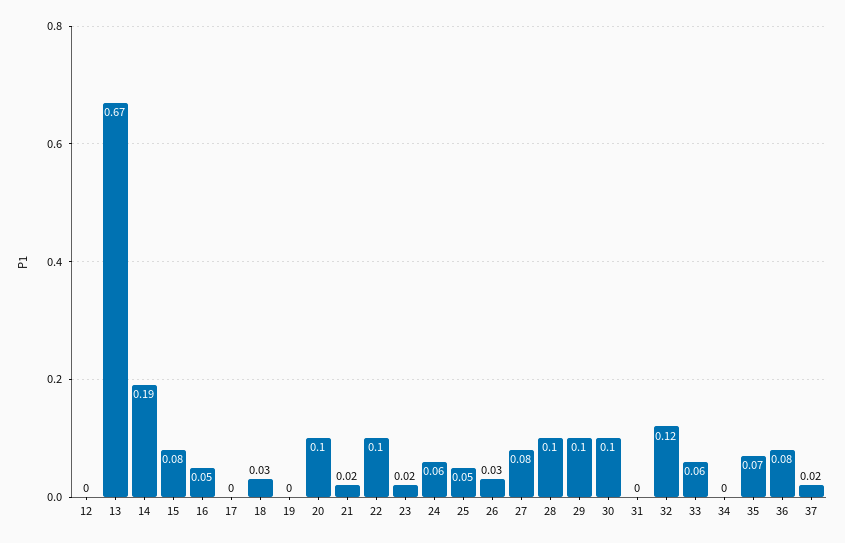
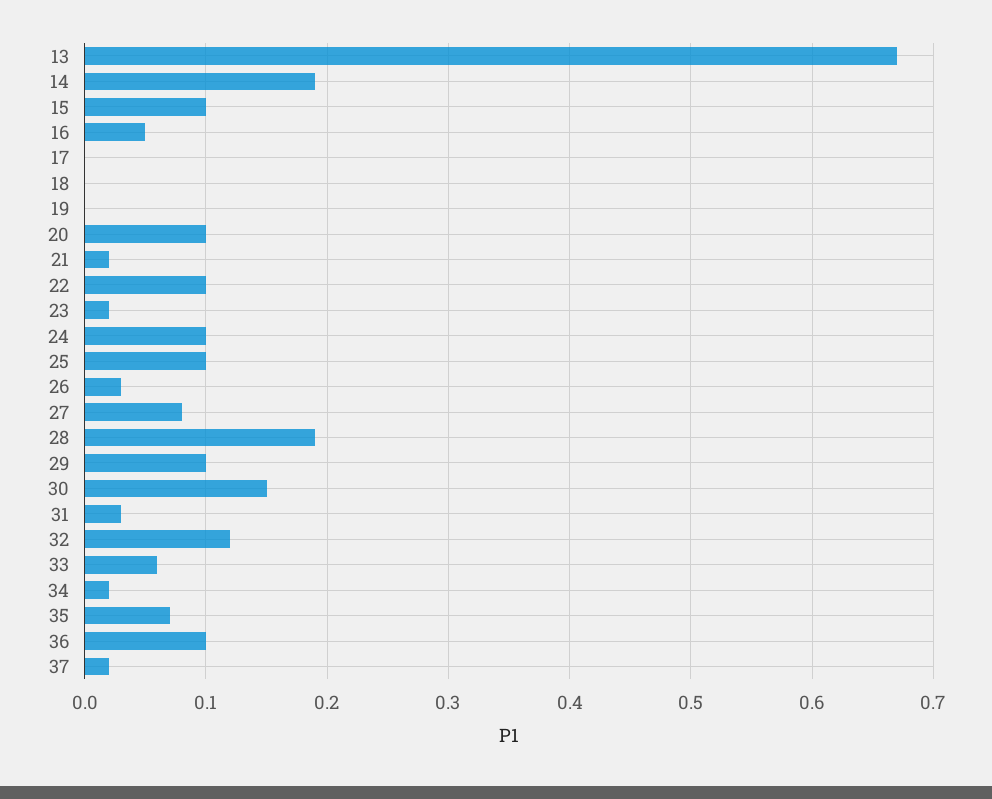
  {
-   "12": 0,
    "13": 0.67,
    "14": 0.19,
-   "15": 0.08,
+   "15": 0.1,
    "16": 0.05,
    "17": 0,
-   "18": 0.03,
+   "18": 0,
    "19": 0,
    "20": 0.1,
    "21": 0.02,
    "22": 0.1,
    "23": 0.02,
-   "24": 0.06,
+   "24": 0.1,
-   "25": 0.05,
+   "25": 0.1,
    "26": 0.03,
    "27": 0.08,
-   "28": 0.1,
+   "28": 0.19,
    "29": 0.1,
-   "30": 0.1,
+   "30": 0.15,
-   "31": 0,
+   "31": 0.03,
    "32": 0.12,
    "33": 0.06,
-   "34": 0,
+   "34": 0.02,
    "35": 0.07,
-   "36": 0.08,
+   "36": 0.1,
    "37": 0.02
  }

